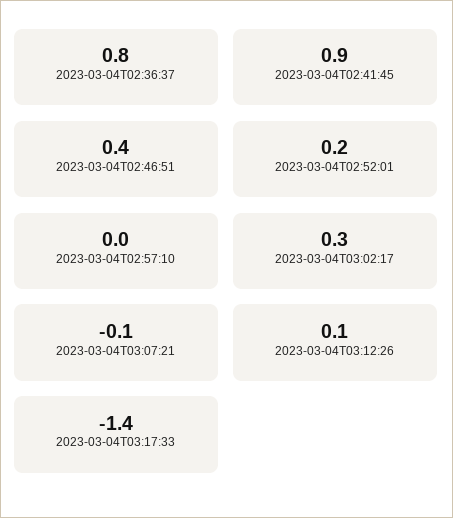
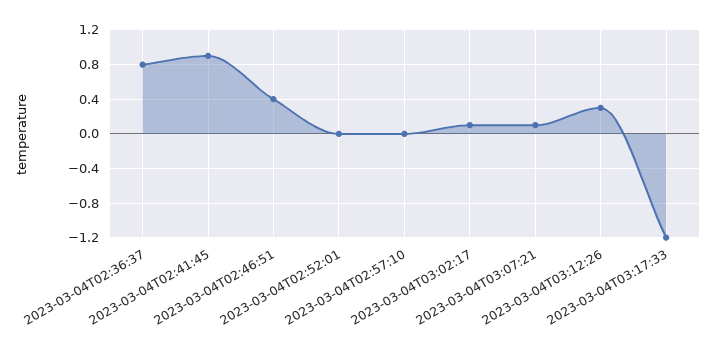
  {
    "2023-03-04T02:36:37": 0.8,
    "2023-03-04T02:41:45": 0.9,
    "2023-03-04T02:46:51": 0.4,
-   "2023-03-04T02:52:01": 0.2,
+   "2023-03-04T02:52:01": 0,
    "2023-03-04T02:57:10": 0,
-   "2023-03-04T03:02:17": 0.3,
+   "2023-03-04T03:02:17": 0.1,
-   "2023-03-04T03:07:21": -0.1,
+   "2023-03-04T03:07:21": 0.1,
-   "2023-03-04T03:12:26": 0.1,
+   "2023-03-04T03:12:26": 0.3,
-   "2023-03-04T03:17:33": -1.4
+   "2023-03-04T03:17:33": -1.2
  }

